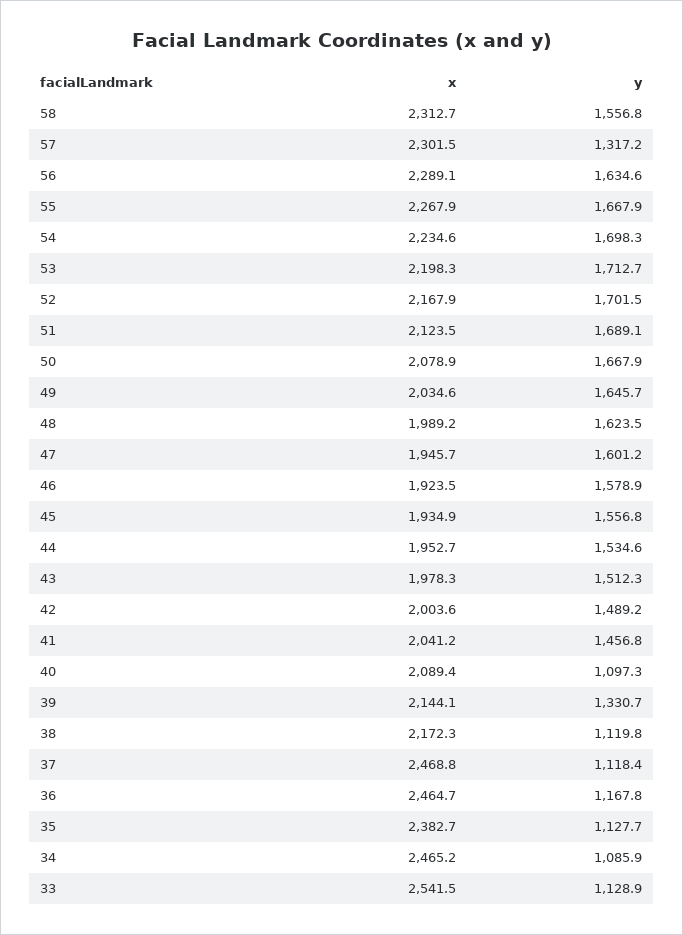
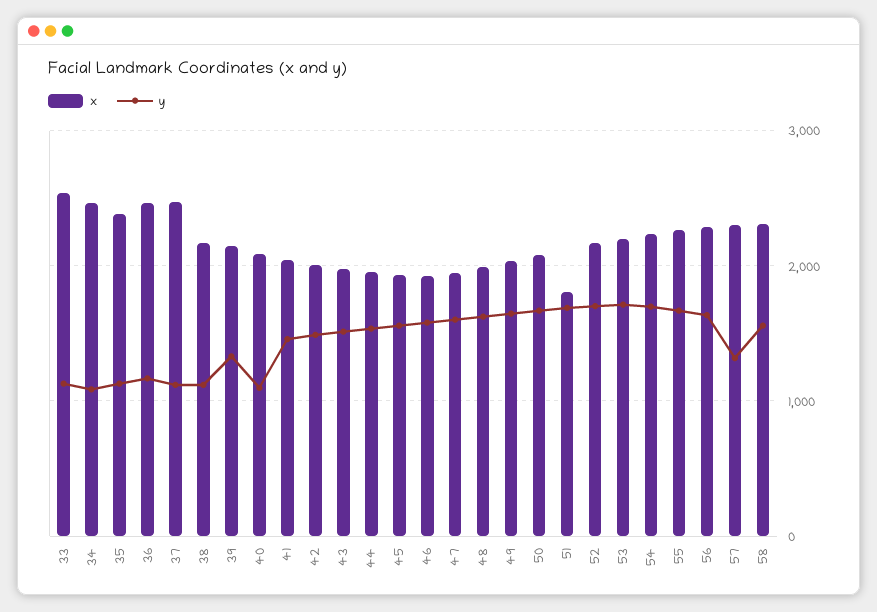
  {
    "x": {
      "58": 2312.7,
      "57": 2301.5,
      "56": 2289.1,
      "55": 2267.9,
      "54": 2234.6,
      "53": 2198.3,
      "52": 2167.9,
-     "51": 2123.5,
+     "51": 1800,
      "50": 2078.9,
      "49": 2034.6,
      "48": 1989.2,
      "47": 1945.7,
      "46": 1923.5,
      "45": 1934.9,
      "44": 1952.7,
      "43": 1978.3,
      "42": 2003.6,
      "41": 2041.2,
      "40": 2089.4,
      "39": 2144.1,
      "38": 2172.3,
      "37": 2468.8,
      "36": 2464.7,
      "35": 2382.7,
      "34": 2465.2,
      "33": 2541.5
    },
    "y": {
      "58": 1556.8,
      "57": 1317.2,
      "56": 1634.6,
      "55": 1667.9,
      "54": 1698.3,
      "53": 1712.7,
      "52": 1701.5,
      "51": 1689.1,
      "50": 1667.9,
      "49": 1645.7,
      "48": 1623.5,
      "47": 1601.2,
      "46": 1578.9,
      "45": 1556.8,
      "44": 1534.6,
      "43": 1512.3,
      "42": 1489.2,
      "41": 1456.8,
      "40": 1097.3,
      "39": 1330.7,
      "38": 1119.8,
      "37": 1118.4,
      "36": 1167.8,
      "35": 1127.7,
      "34": 1085.9,
      "33": 1128.9
    }
  }

